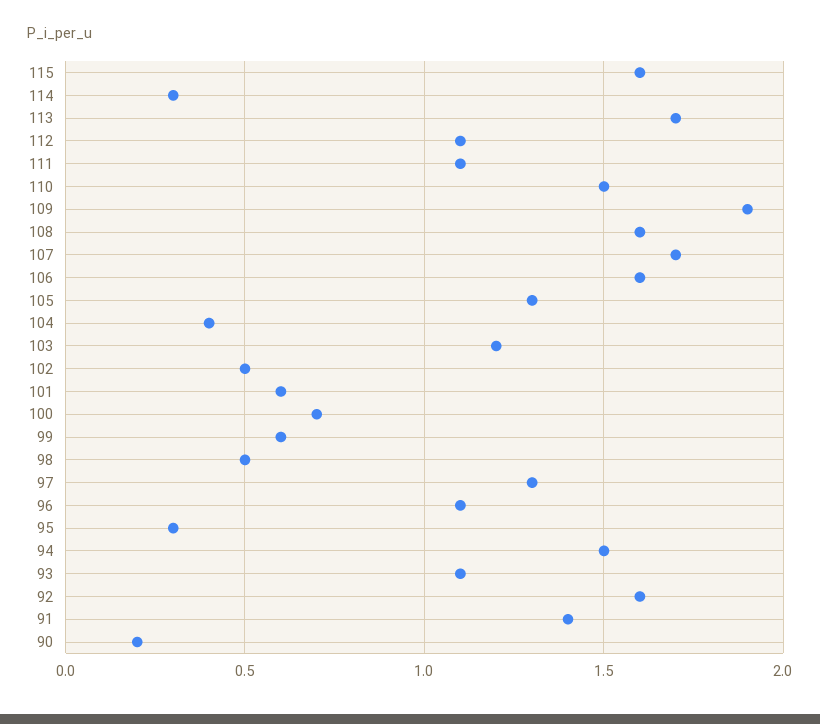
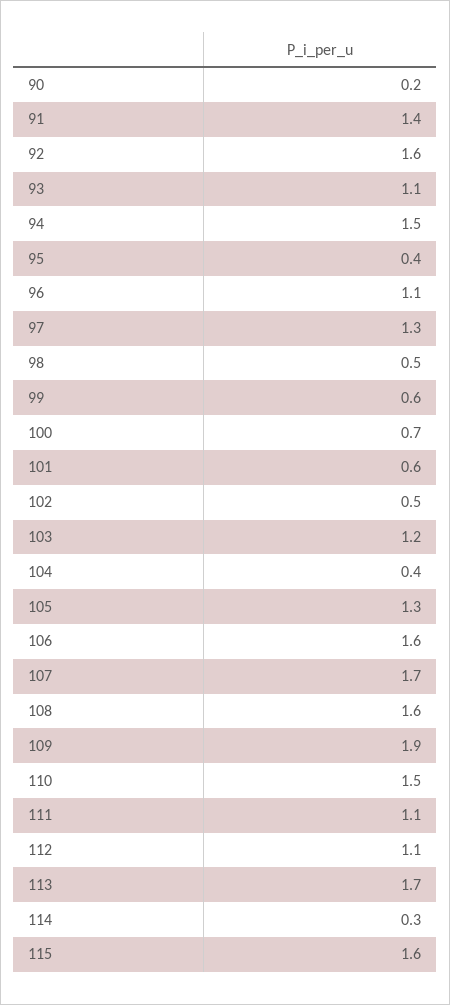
  {
    "115": 1.6,
    "114": 0.3,
    "113": 1.7,
    "112": 1.1,
    "111": 1.1,
    "110": 1.5,
    "109": 1.9,
    "108": 1.6,
    "107": 1.7,
    "106": 1.6,
    "105": 1.3,
    "104": 0.4,
    "103": 1.2,
    "102": 0.5,
    "101": 0.6,
    "100": 0.7,
    "99": 0.6,
    "98": 0.5,
    "97": 1.3,
    "96": 1.1,
-   "95": 0.3,
+   "95": 0.4,
    "94": 1.5,
    "93": 1.1,
    "92": 1.6,
    "91": 1.4,
    "90": 0.2
  }

